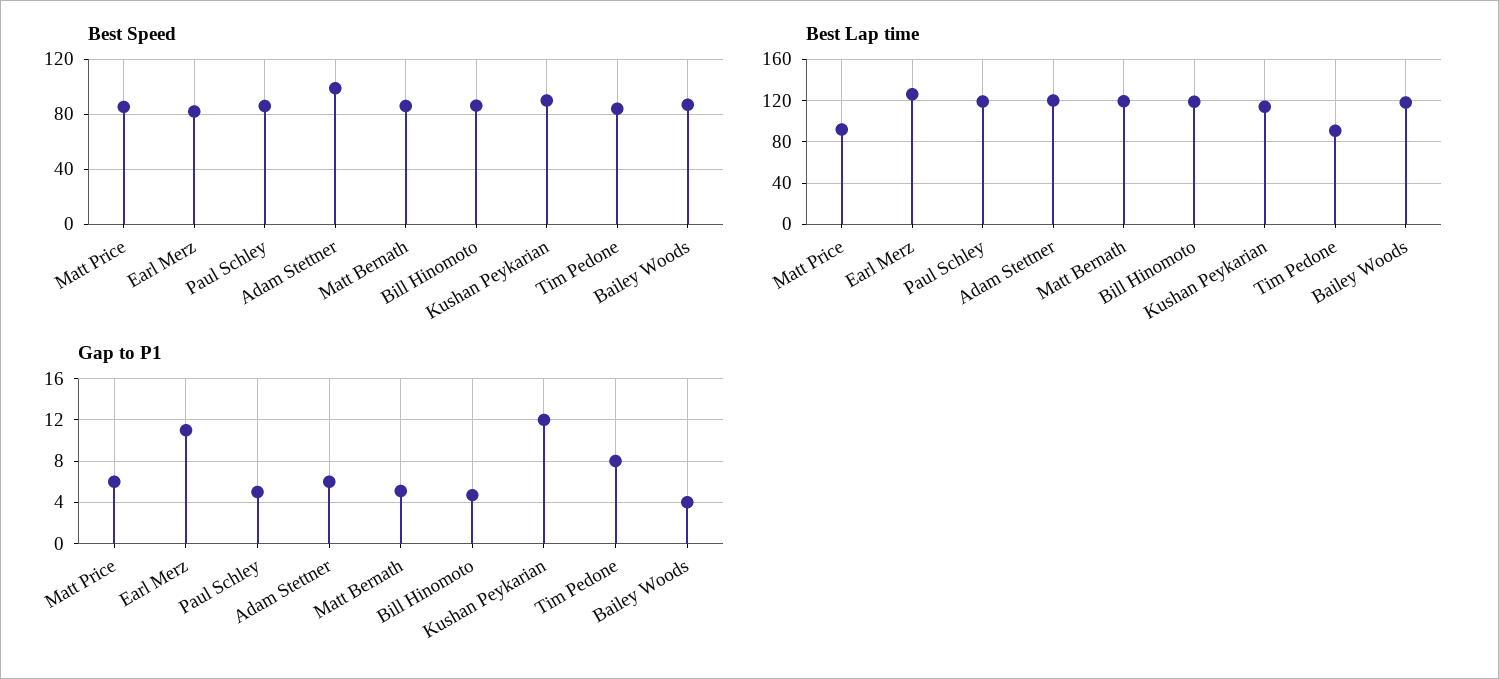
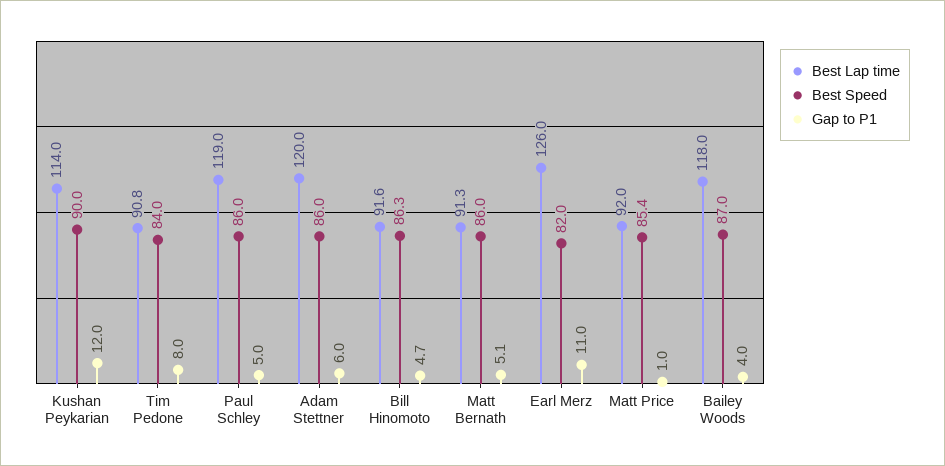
  {
    "Best Speed": {
      "Matt Price": 85.4,
      "Earl Merz": 82,
      "Paul Schley": 86,
-     "Adam Stettner": 100,
+     "Adam Stettner": 86,
      "Matt Bernath": 86,
      "Bill Hinomoto": 86.3,
      "Kushan Peykarian": 90,
      "Tim Pedone": 84,
      "Bailey Woods": 87
    },
    "Best Lap time": {
      "Matt Price": 92,
      "Earl Merz": 126,
      "Paul Schley": 119,
      "Adam Stettner": 120,
-     "Matt Bernath": 120,
+     "Matt Bernath": 91.3,
-     "Bill Hinomoto": 120,
+     "Bill Hinomoto": 91.6,
      "Kushan Peykarian": 114,
      "Tim Pedone": 90.8,
      "Bailey Woods": 118
    },
    "Gap to P1": {
-     "Matt Price": 6,
+     "Matt Price": 1,
      "Earl Merz": 11,
      "Paul Schley": 5,
      "Adam Stettner": 6,
      "Matt Bernath": 5.1,
      "Bill Hinomoto": 4.7,
      "Kushan Peykarian": 12,
      "Tim Pedone": 8,
      "Bailey Woods": 4
    }
  }

